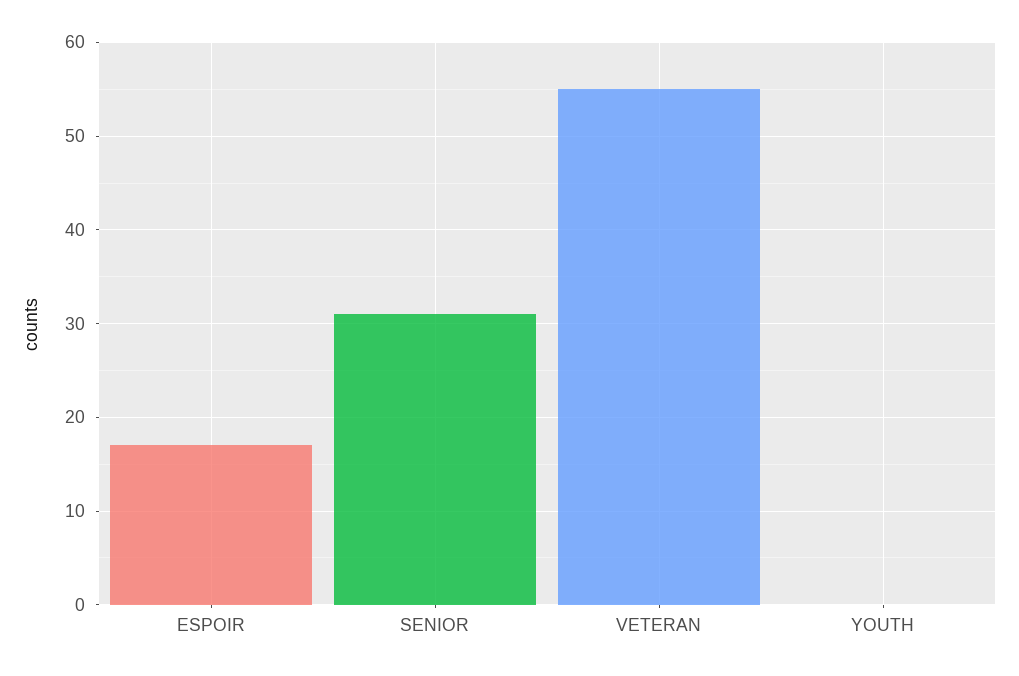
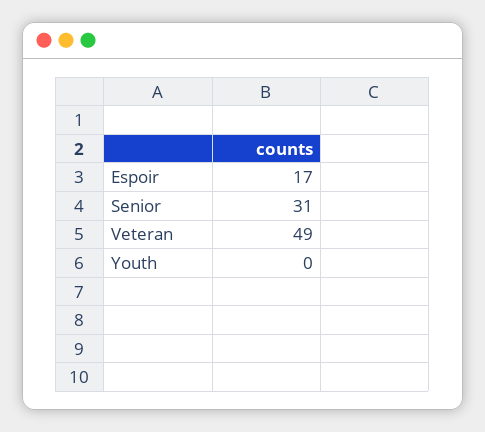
  {
    "ESPOIR": 17,
    "SENIOR": 31,
-   "VETERAN": 55,
+   "VETERAN": 49,
    "YOUTH": 0
  }

